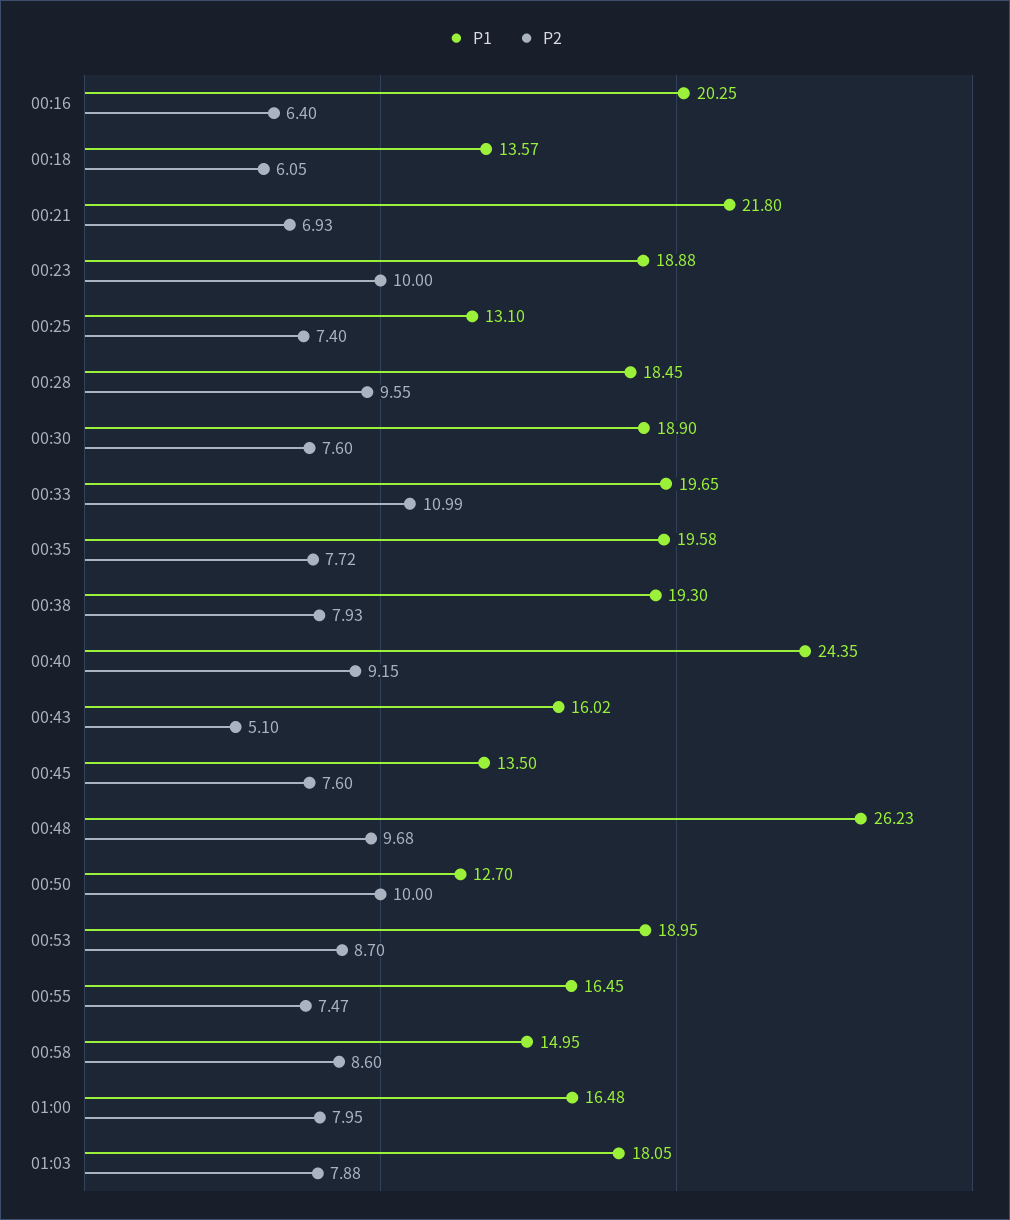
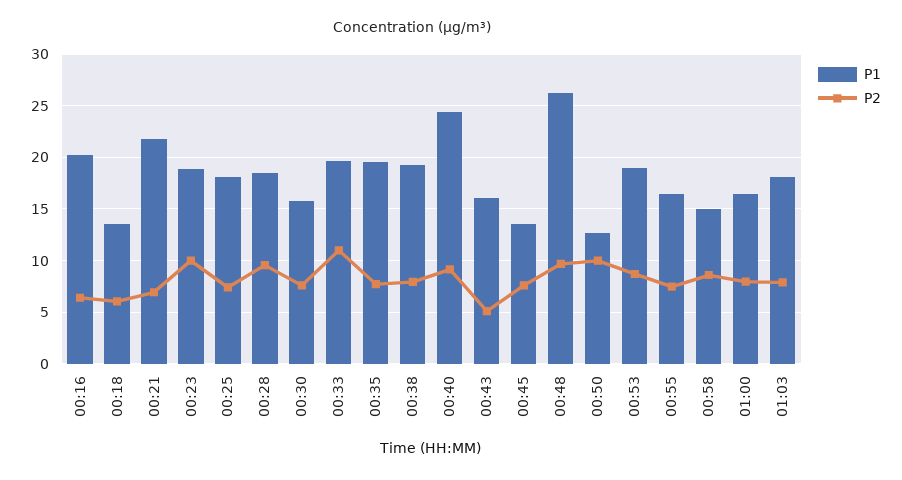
  {
    "P1": {
      "00:16": 20.25,
      "00:18": 13.57,
      "00:21": 21.8,
      "00:23": 18.88,
-     "00:25": 13.1,
+     "00:25": 18,
      "00:28": 18.45,
-     "00:30": 18.9,
+     "00:30": 16,
      "00:33": 19.65,
      "00:35": 19.58,
      "00:38": 19.3,
      "00:40": 24.35,
      "00:43": 16.02,
      "00:45": 13.5,
      "00:48": 26.23,
      "00:50": 12.7,
      "00:53": 18.95,
      "00:55": 16.45,
      "00:58": 14.95,
      "01:00": 16.48,
      "01:03": 18.05
    },
    "P2": {
      "00:16": 6.4,
      "00:18": 6.05,
      "00:21": 6.93,
      "00:23": 10,
      "00:25": 7.4,
      "00:28": 9.55,
      "00:30": 7.6,
      "00:33": 10.99,
      "00:35": 7.72,
      "00:38": 7.93,
      "00:40": 9.15,
      "00:43": 5.1,
      "00:45": 7.6,
      "00:48": 9.68,
      "00:50": 10,
      "00:53": 8.7,
      "00:55": 7.47,
      "00:58": 8.6,
      "01:00": 7.95,
      "01:03": 7.88
    }
  }

